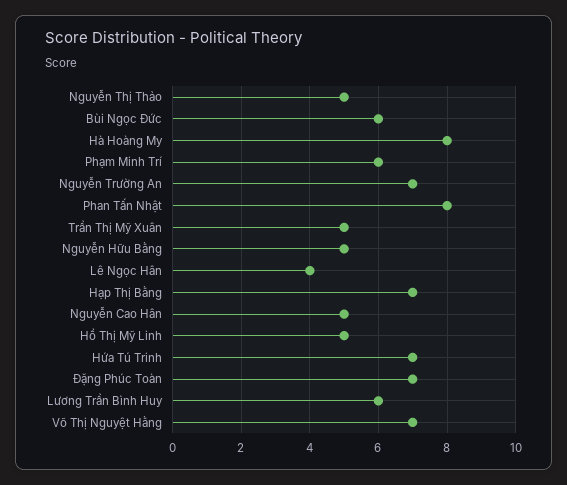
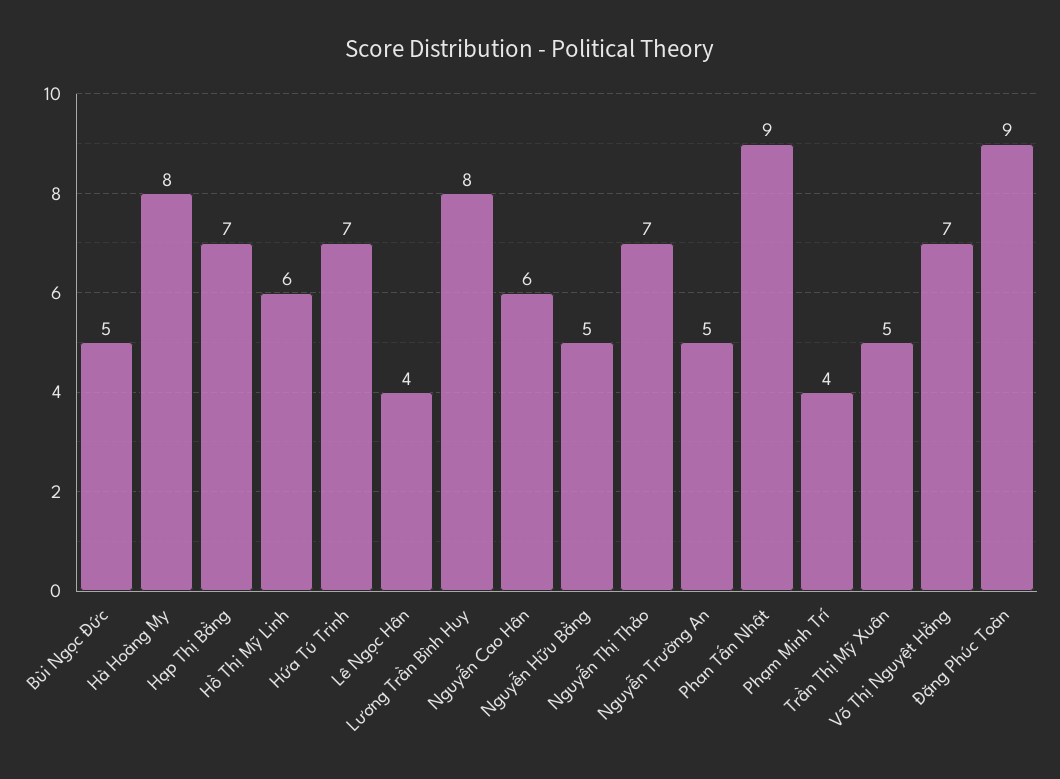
  {
-   "Nguyễn Thị Thảo": 5,
+   "Nguyễn Thị Thảo": 7,
-   "Bùi Ngọc Đức": 6,
+   "Bùi Ngọc Đức": 5,
    "Hà Hoàng My": 8,
-   "Phạm Minh Trí": 6,
+   "Phạm Minh Trí": 4,
-   "Nguyễn Trường An": 7,
+   "Nguyễn Trường An": 5,
-   "Phan Tấn Nhật": 8,
+   "Phan Tấn Nhật": 9,
    "Trần Thị Mỹ Xuân": 5,
    "Nguyễn Hữu Bằng": 5,
    "Lê Ngọc Hân": 4,
    "Hạp Thị Bằng": 7,
-   "Nguyễn Cao Hân": 5,
+   "Nguyễn Cao Hân": 6,
-   "Hồ Thị Mỹ Linh": 5,
+   "Hồ Thị Mỹ Linh": 6,
    "Hứa Tú Trinh": 7,
-   "Đặng Phúc Toàn": 7,
+   "Đặng Phúc Toàn": 9,
-   "Lương Trần Bình Huy": 6,
+   "Lương Trần Bình Huy": 8,
    "Võ Thị Nguyệt Hằng": 7
  }

